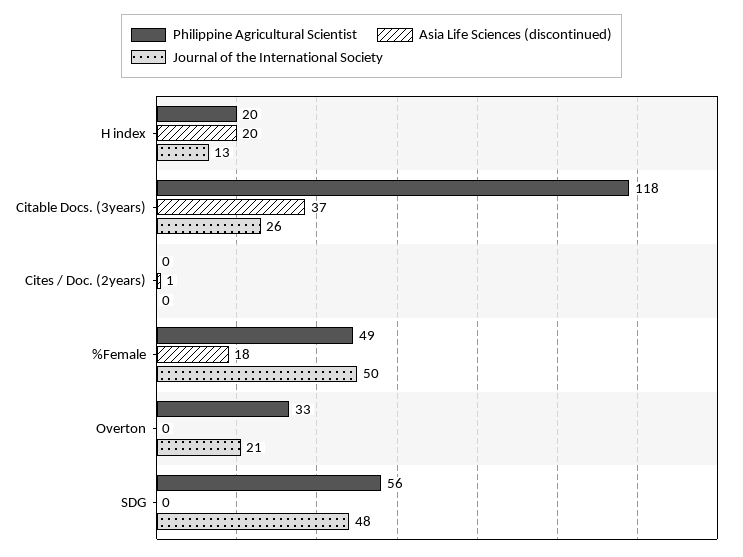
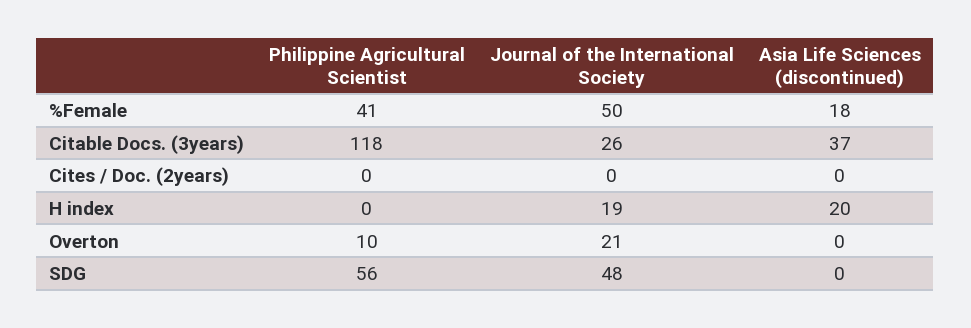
  {
    "Philippine Agricultural Scientist": {
-     "H index": 20,
+     "H index": 0,
      "Citable Docs. (3years)": 118,
      "Cites / Doc. (2years)": 0,
-     "%Female": 49,
+     "%Female": 41,
-     "Overton": 33,
+     "Overton": 10,
      "SDG": 56
    },
    "Asia Life Sciences (discontinued)": {
      "H index": 20,
      "Citable Docs. (3years)": 37,
-     "Cites / Doc. (2years)": 1,
+     "Cites / Doc. (2years)": 0,
      "%Female": 18,
      "Overton": 0,
      "SDG": 0
    },
    "Journal of the International Society": {
-     "H index": 13,
+     "H index": 19,
      "Citable Docs. (3years)": 26,
      "Cites / Doc. (2years)": 0,
      "%Female": 50,
      "Overton": 21,
      "SDG": 48
    }
  }

